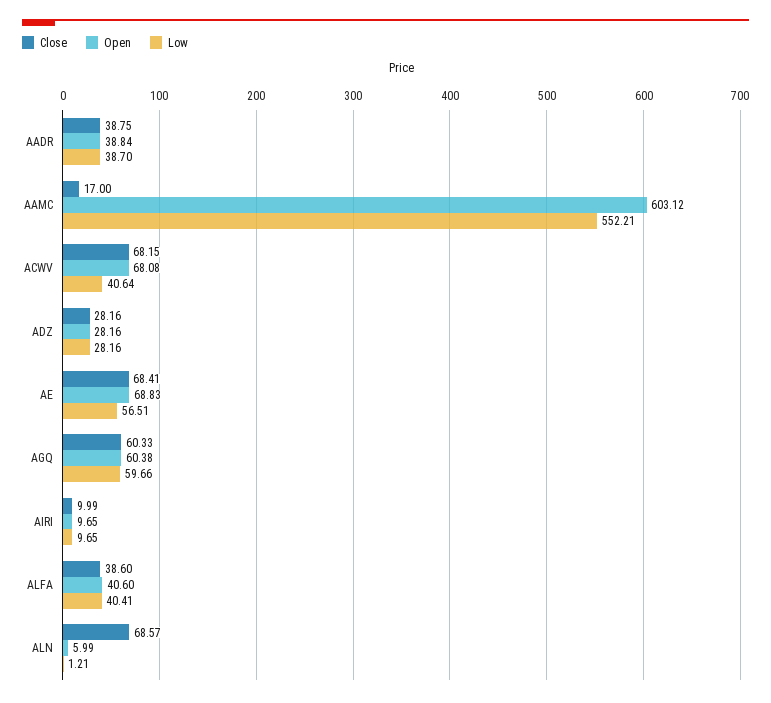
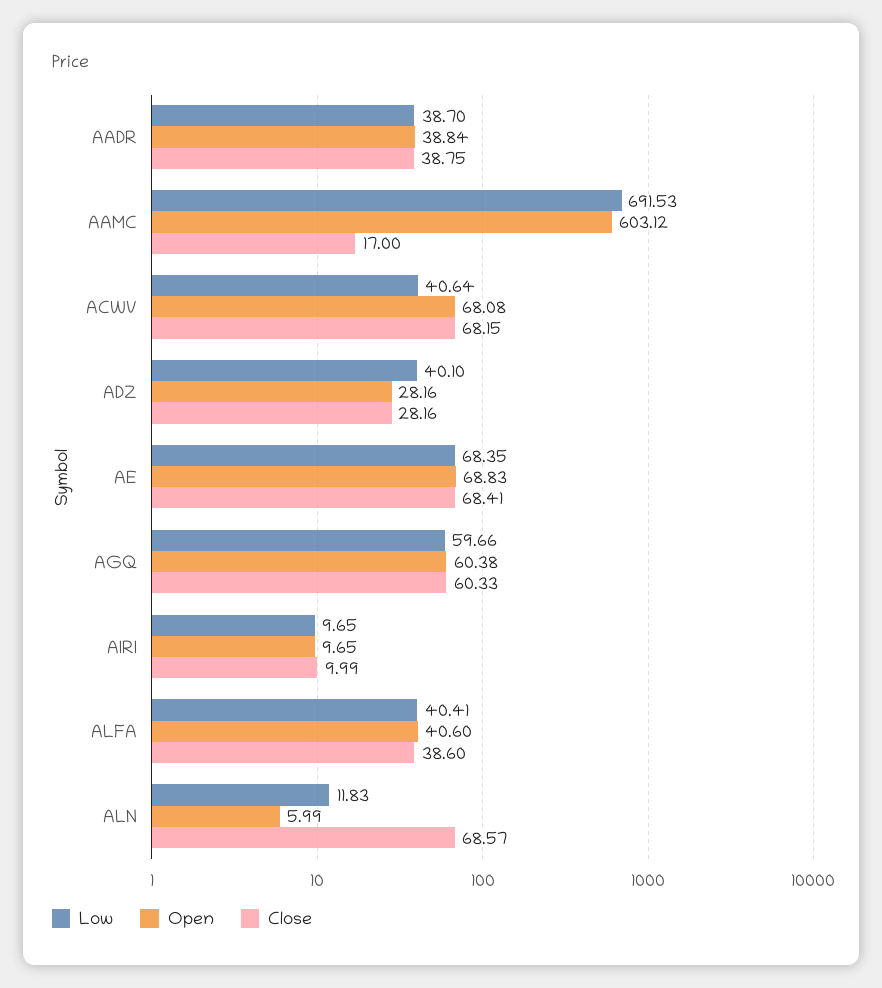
  {
    "Close": {
      "AADR": 38.75,
      "AAMC": 17,
      "ACWV": 68.15,
      "ADZ": 28.16,
      "AE": 68.41,
      "AGQ": 60.33,
      "AIRI": 9.99,
      "ALFA": 38.6,
      "ALN": 68.57
    },
    "Open": {
      "AADR": 38.84,
      "AAMC": 603.12,
      "ACWV": 68.08,
      "ADZ": 28.16,
      "AE": 68.83,
      "AGQ": 60.38,
      "AIRI": 9.65,
      "ALFA": 40.6,
      "ALN": 5.99
    },
    "Low": {
      "AADR": 38.7,
-     "AAMC": 552.21,
+     "AAMC": 691.53,
      "ACWV": 40.64,
-     "ADZ": 28.16,
+     "ADZ": 40.1,
-     "AE": 56.51,
+     "AE": 68.35,
      "AGQ": 59.66,
      "AIRI": 9.65,
      "ALFA": 40.41,
-     "ALN": 1.21
+     "ALN": 11.83
    }
  }

